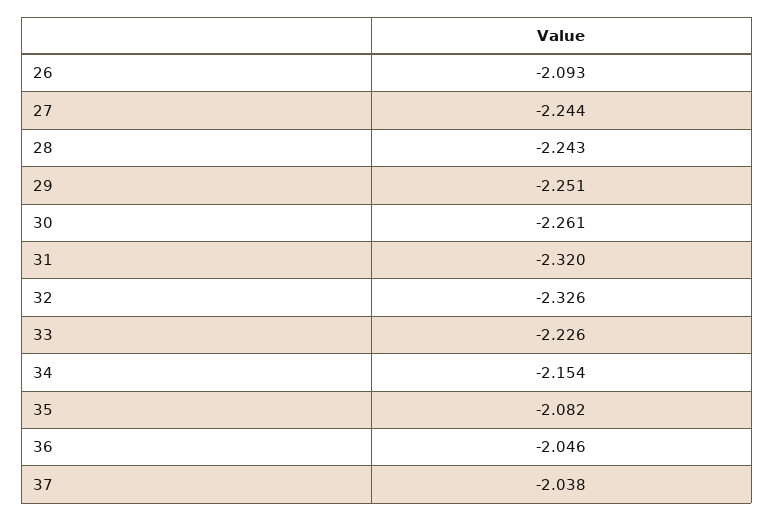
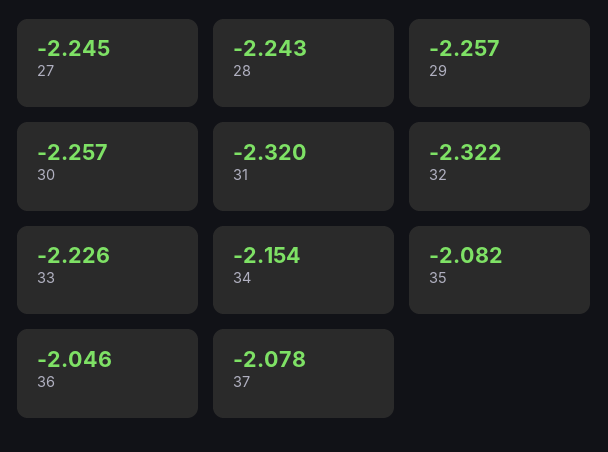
  {
-   "26": -2.093,
-   "27": -2.244,
+   "27": -2.245,
    "28": -2.243,
-   "29": -2.251,
+   "29": -2.257,
-   "30": -2.261,
+   "30": -2.257,
    "31": -2.32,
-   "32": -2.326,
+   "32": -2.322,
    "33": -2.226,
    "34": -2.154,
    "35": -2.082,
    "36": -2.046,
-   "37": -2.038
+   "37": -2.078
  }

